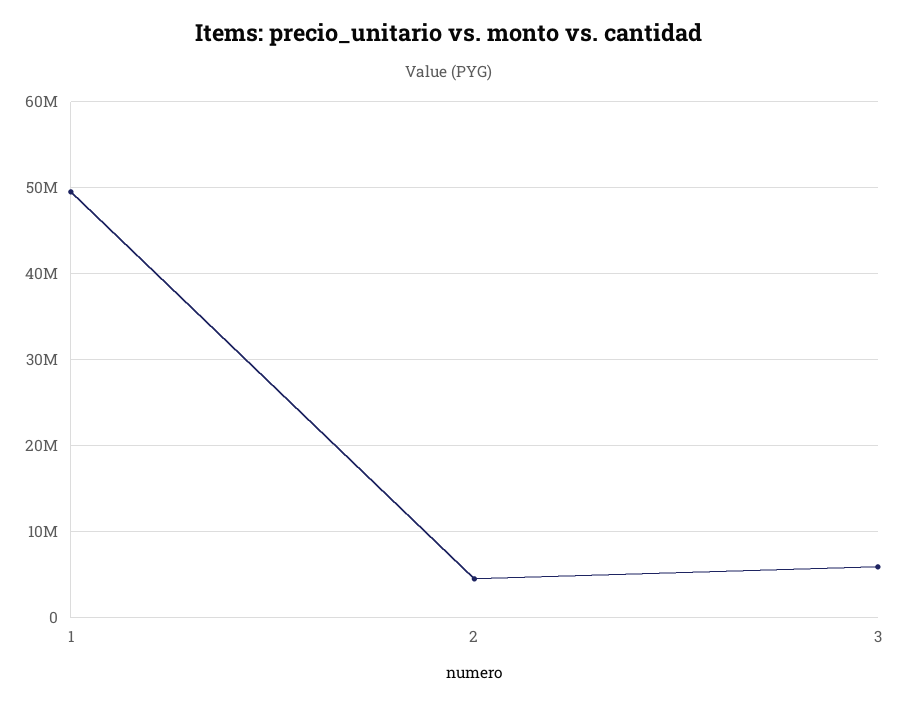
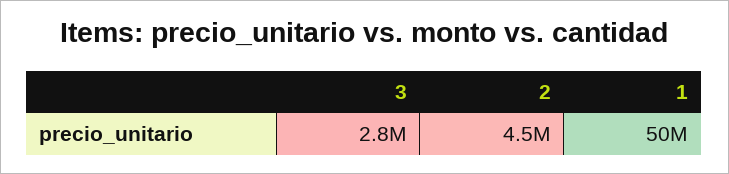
  {
    "1": 50000000,
    "2": 4500000,
-   "3": 6000000
+   "3": 2800000
  }

